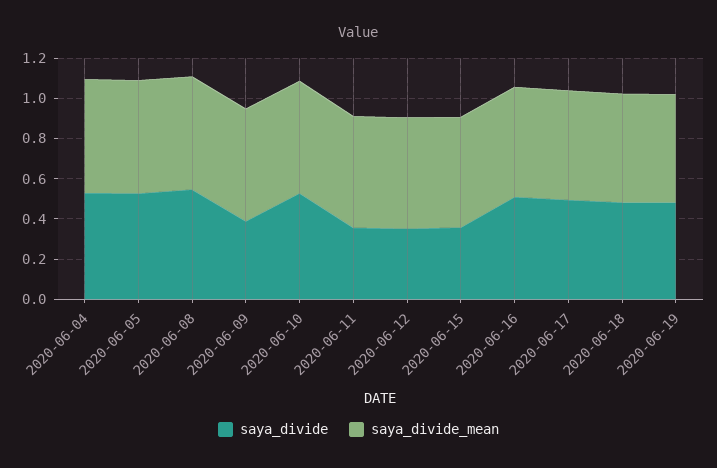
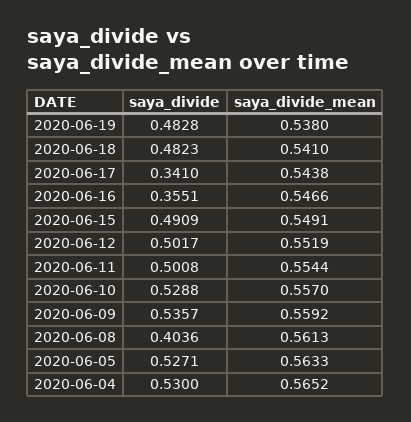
  {
    "saya_divide": {
      "2020-06-04": 0.53,
      "2020-06-05": 0.5271,
-     "2020-06-08": 0.55,
+     "2020-06-08": 0.4036,
-     "2020-06-09": 0.4,
+     "2020-06-09": 0.5357,
      "2020-06-10": 0.5288,
-     "2020-06-11": 0.35,
+     "2020-06-11": 0.5008,
-     "2020-06-12": 0.35,
+     "2020-06-12": 0.5017,
-     "2020-06-15": 0.35,
+     "2020-06-15": 0.4909,
-     "2020-06-16": 0.5,
+     "2020-06-16": 0.3551,
-     "2020-06-17": 0.5,
+     "2020-06-17": 0.341,
      "2020-06-18": 0.4823,
      "2020-06-19": 0.4828
    },
    "saya_divide_mean": {
      "2020-06-04": 0.5652,
      "2020-06-05": 0.5633,
      "2020-06-08": 0.5613,
      "2020-06-09": 0.5592,
      "2020-06-10": 0.557,
      "2020-06-11": 0.5544,
      "2020-06-12": 0.5519,
      "2020-06-15": 0.5491,
      "2020-06-16": 0.5466,
      "2020-06-17": 0.5438,
      "2020-06-18": 0.541,
      "2020-06-19": 0.538
    }
  }

